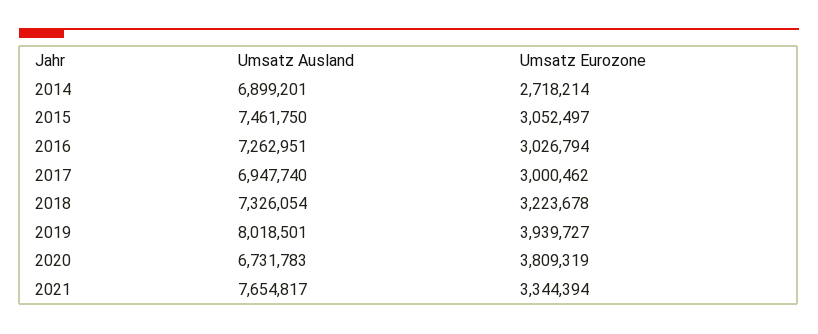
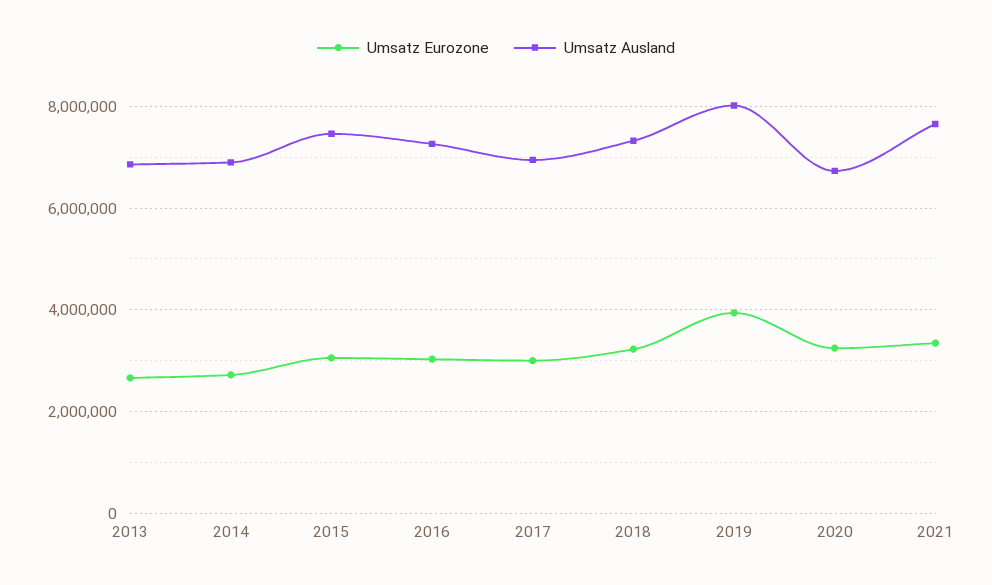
  {
    "Umsatz Ausland": {
      "2014": 6899201,
      "2015": 7461750,
      "2016": 7262951,
      "2017": 6947740,
      "2018": 7326054,
      "2019": 8018501,
      "2020": 6731783,
-     "2021": 7654817
+     "2021": 7654817,
+     "2013": 6800000
    },
    "Umsatz Eurozone": {
      "2014": 2718214,
      "2015": 3052497,
      "2016": 3026794,
      "2017": 3000462,
      "2018": 3223678,
      "2019": 3939727,
-     "2020": 3809319,
+     "2020": 3200000,
-     "2021": 3344394
+     "2021": 3344394,
+     "2013": 2600000
    }
  }

